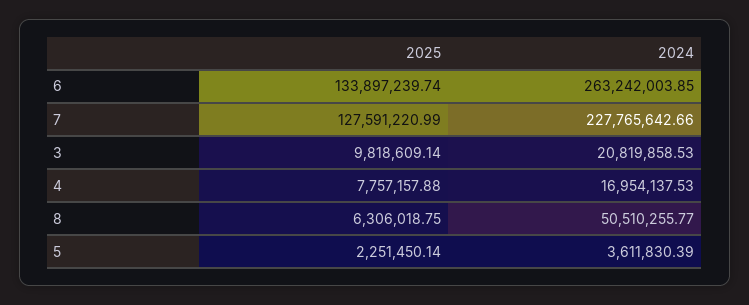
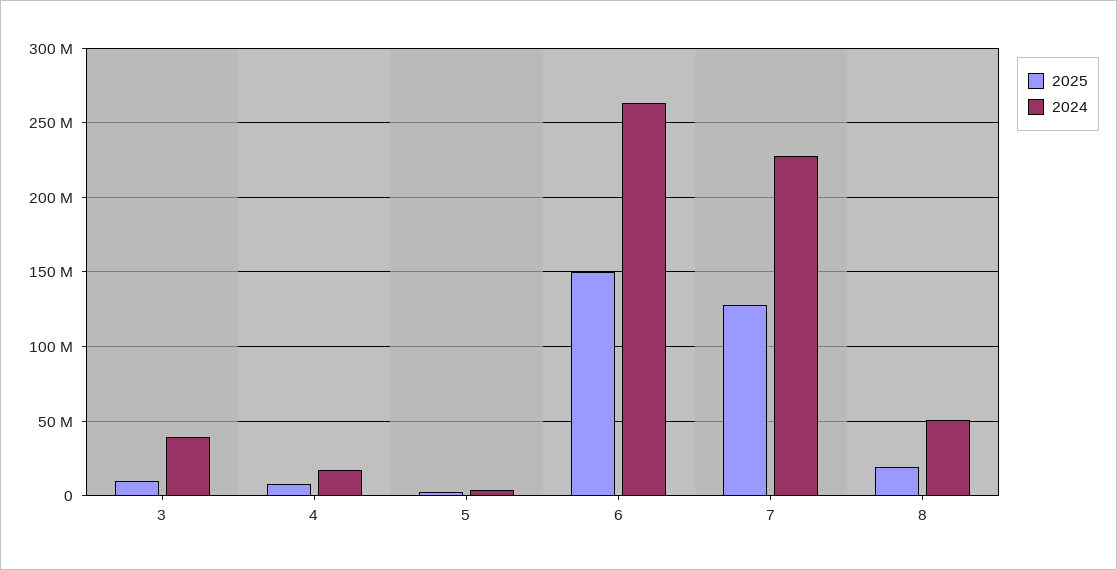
  {
    "2025": {
-     "6": 133897239.74,
+     "6": 150000000,
      "7": 127591220.99,
      "3": 9818609.14,
      "4": 7757157.88,
-     "8": 6306018.75,
+     "8": 20000000,
      "5": 2251450.14
    },
    "2024": {
      "6": 263242003.85,
      "7": 227765642.66,
-     "3": 20819858.53,
+     "3": 40000000,
      "4": 16954137.53,
      "8": 50510255.77,
      "5": 3611830.39
    }
  }

